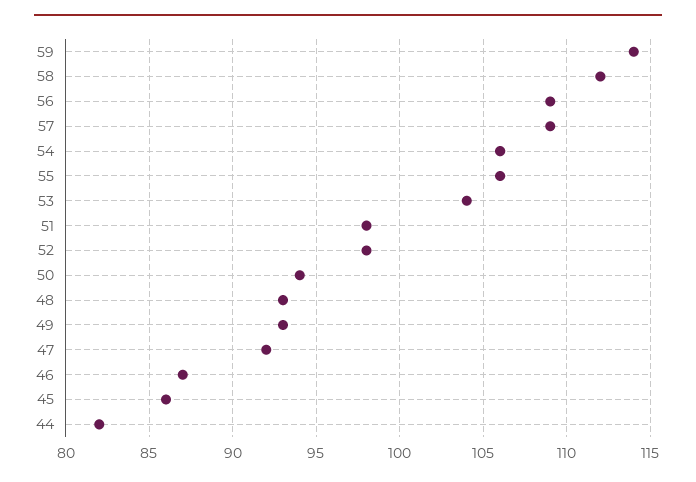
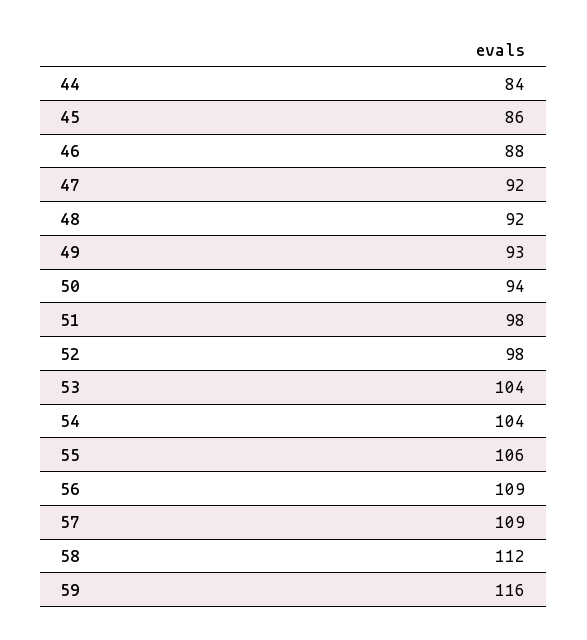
  {
-   "59": 114,
+   "59": 116,
    "58": 112,
    "56": 109,
    "57": 109,
-   "54": 106,
+   "54": 104,
    "55": 106,
    "53": 104,
    "51": 98,
    "52": 98,
    "50": 94,
-   "48": 93,
+   "48": 92,
    "49": 93,
    "47": 92,
-   "46": 87,
+   "46": 88,
    "45": 86,
-   "44": 82
+   "44": 84
  }

